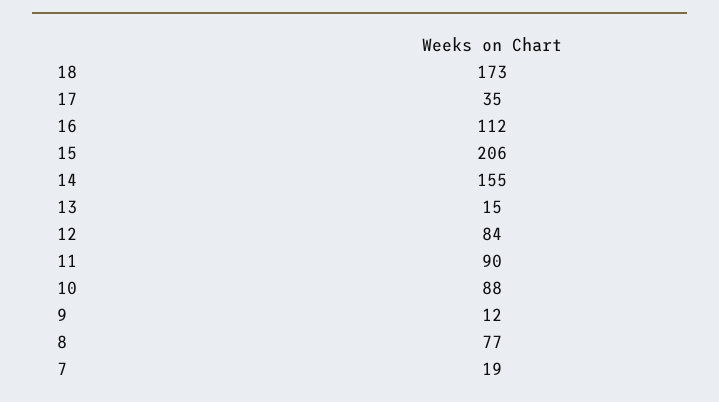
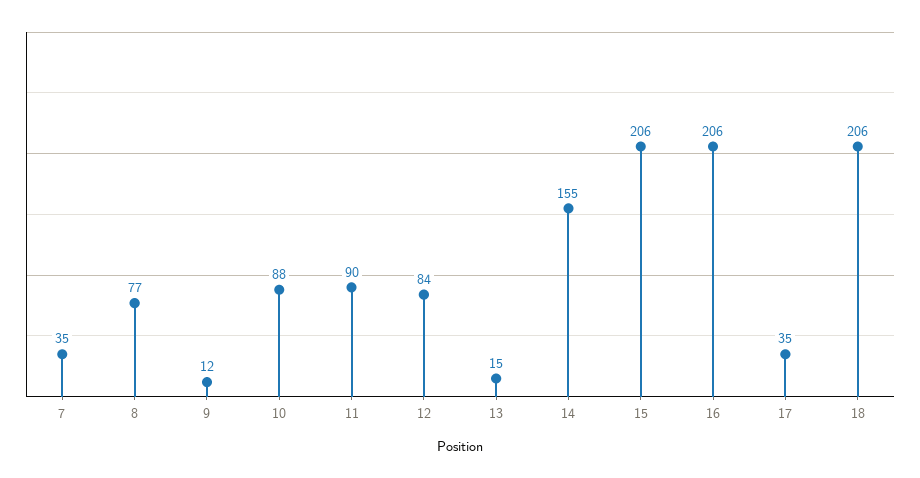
  {
-   "18": 173,
+   "18": 206,
    "17": 35,
-   "16": 112,
+   "16": 206,
    "15": 206,
    "14": 155,
    "13": 15,
    "12": 84,
    "11": 90,
    "10": 88,
    "9": 12,
    "8": 77,
-   "7": 19
+   "7": 35
  }

